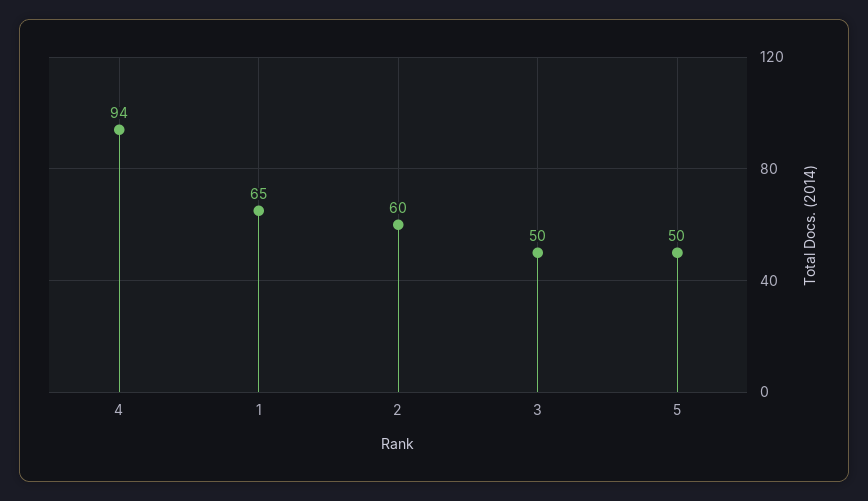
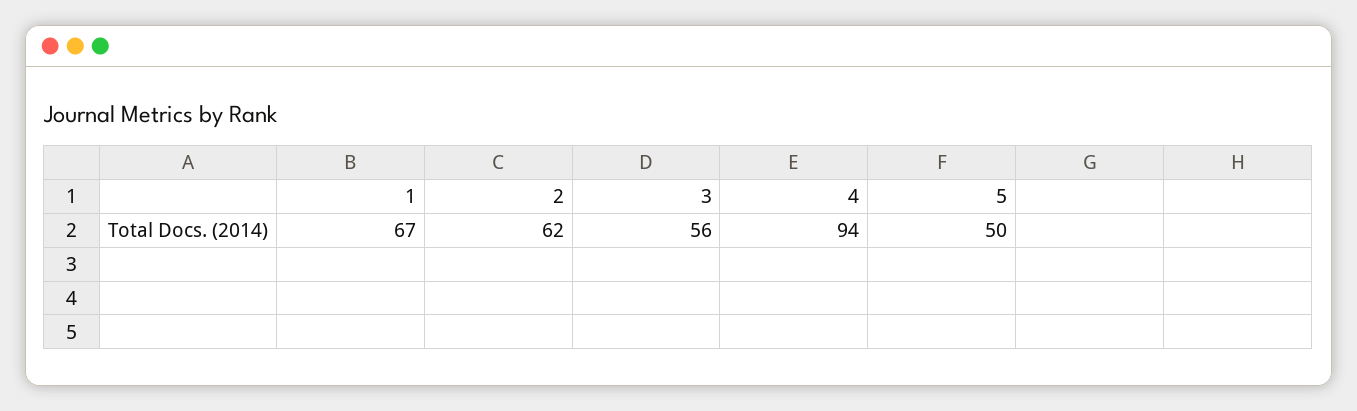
  {
    "4": 94,
-   "1": 65,
+   "1": 67,
-   "2": 60,
+   "2": 62,
-   "3": 50,
+   "3": 56,
    "5": 50
  }

